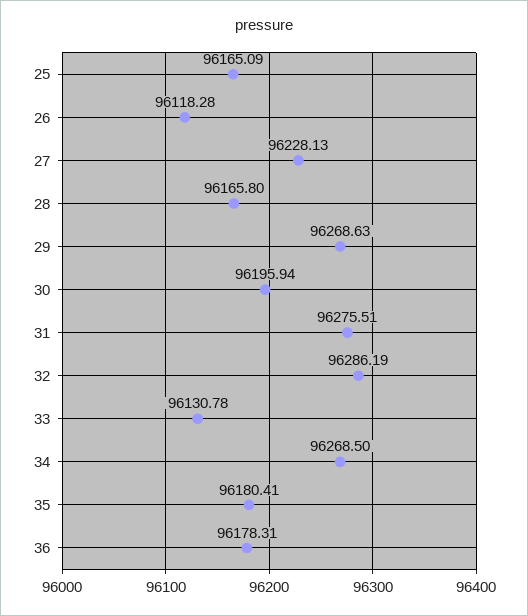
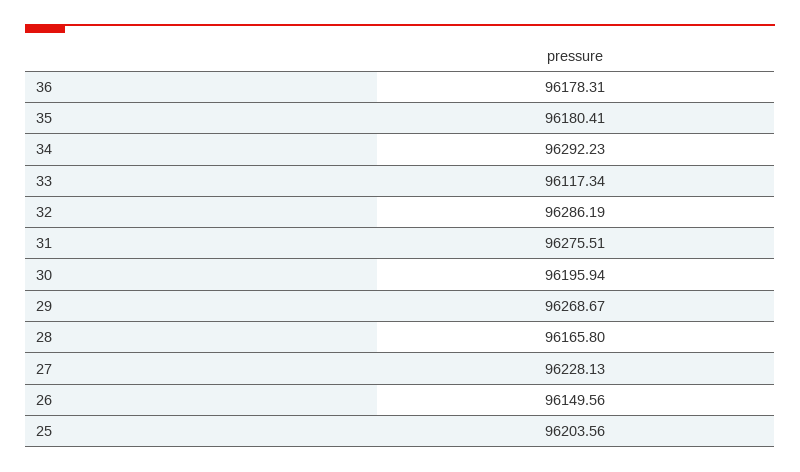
  {
-   "25": 96165.09,
+   "25": 96203.56,
-   "26": 96118.28,
+   "26": 96149.56,
    "27": 96228.13,
    "28": 96165.8,
-   "29": 96268.63,
+   "29": 96268.67,
    "30": 96195.94,
    "31": 96275.51,
    "32": 96286.19,
-   "33": 96130.78,
+   "33": 96117.34,
-   "34": 96268.5,
+   "34": 96292.23,
    "35": 96180.41,
    "36": 96178.31
  }

